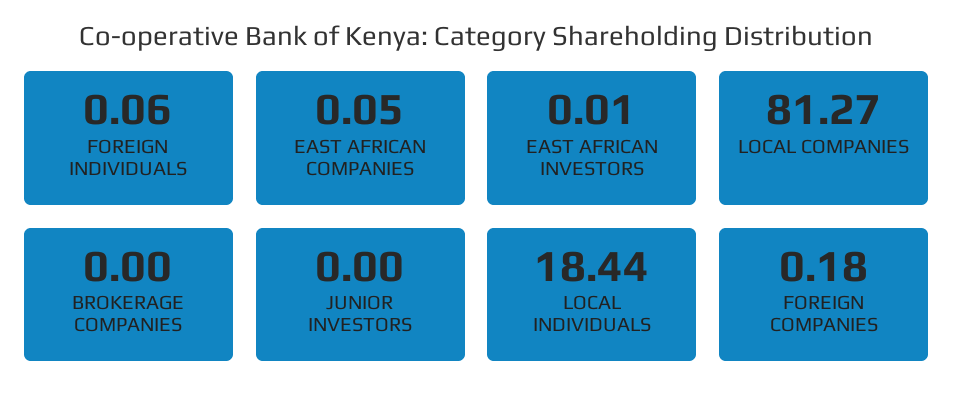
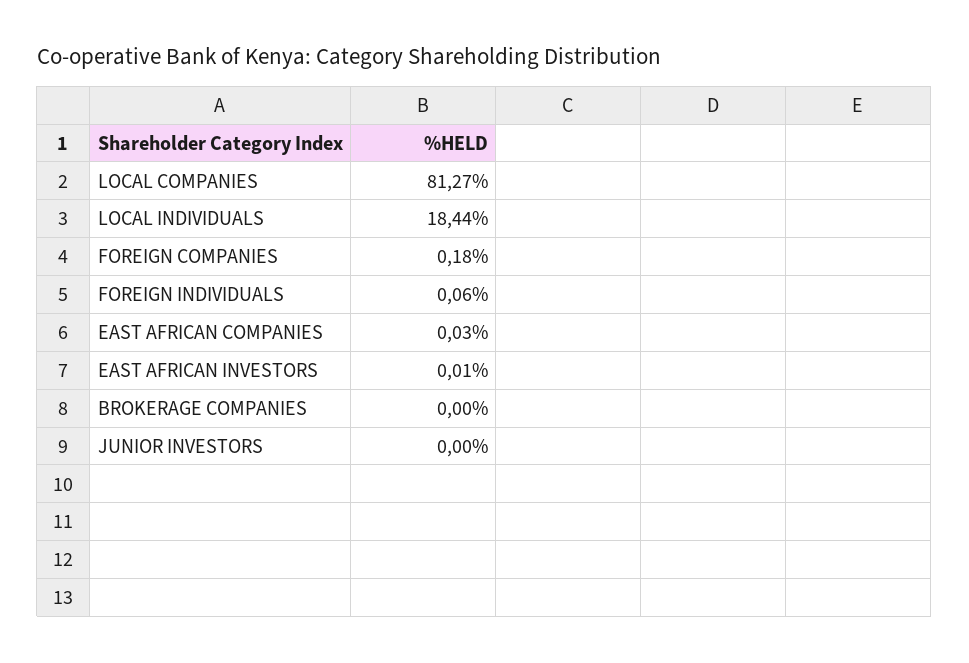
  {
    "FOREIGN INDIVIDUALS": 0.06,
-   "EAST AFRICAN COMPANIES": 0.05,
+   "EAST AFRICAN COMPANIES": 0.03,
    "EAST AFRICAN INVESTORS": 0.01,
    "LOCAL COMPANIES": 81.27,
    "BROKERAGE COMPANIES": 0,
    "JUNIOR INVESTORS": 0,
    "LOCAL INDIVIDUALS": 18.44,
    "FOREIGN COMPANIES": 0.18
  }

